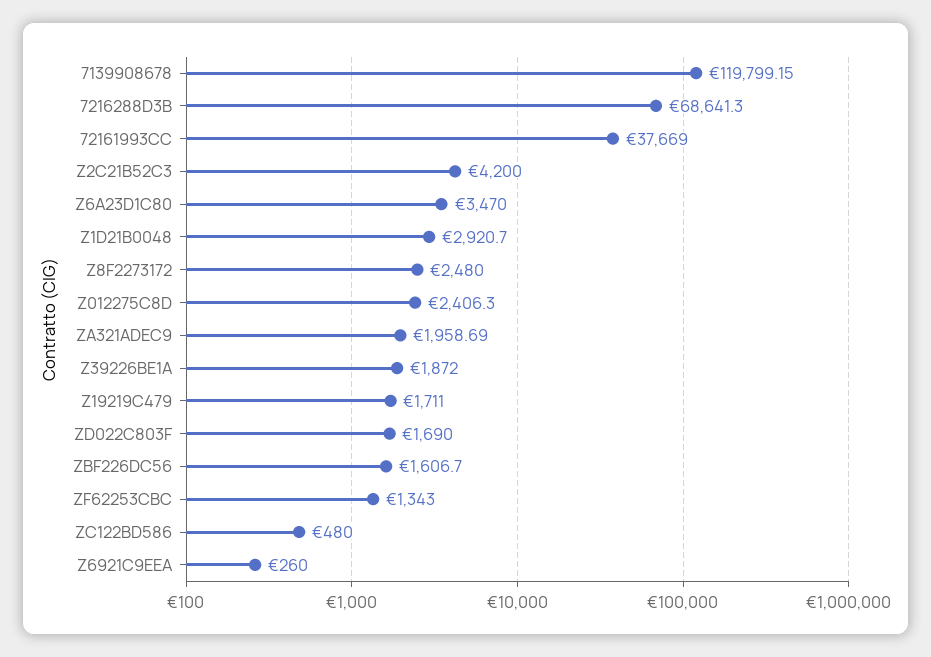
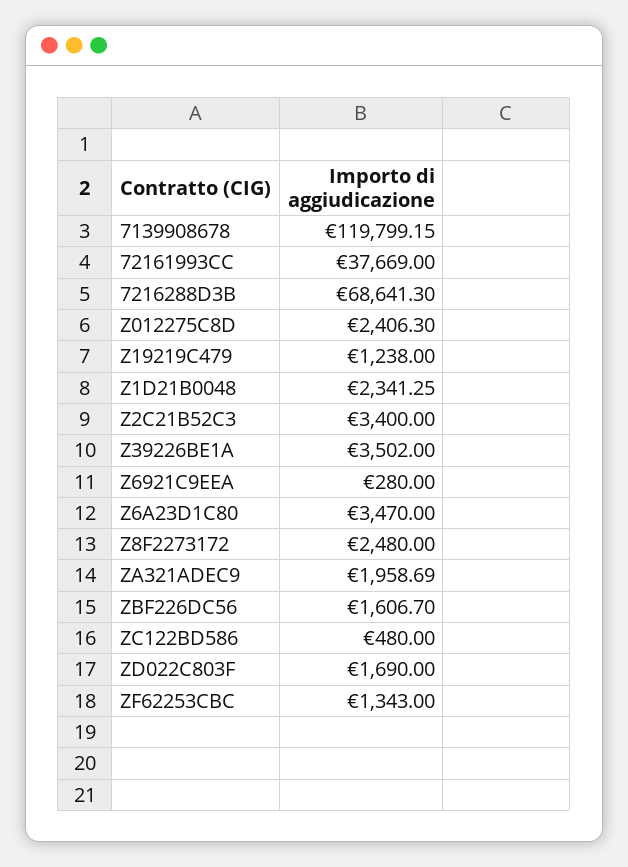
  {
    "7139908678": 119799.15,
    "7216288D3B": 68641.3,
    "72161993CC": 37669,
-   "Z2C21B52C3": 4200,
+   "Z2C21B52C3": 3400,
    "Z6A23D1C80": 3470,
-   "Z1D21B0048": 2920.7,
+   "Z1D21B0048": 2341.25,
    "Z8F2273172": 2480,
    "Z012275C8D": 2406.3,
    "ZA321ADEC9": 1958.69,
-   "Z39226BE1A": 1872,
+   "Z39226BE1A": 3502,
-   "Z19219C479": 1711,
+   "Z19219C479": 1238,
    "ZD022C803F": 1690,
    "ZBF226DC56": 1606.7,
    "ZF62253CBC": 1343,
    "ZC122BD586": 480,
-   "Z6921C9EEA": 260
+   "Z6921C9EEA": 280
  }

